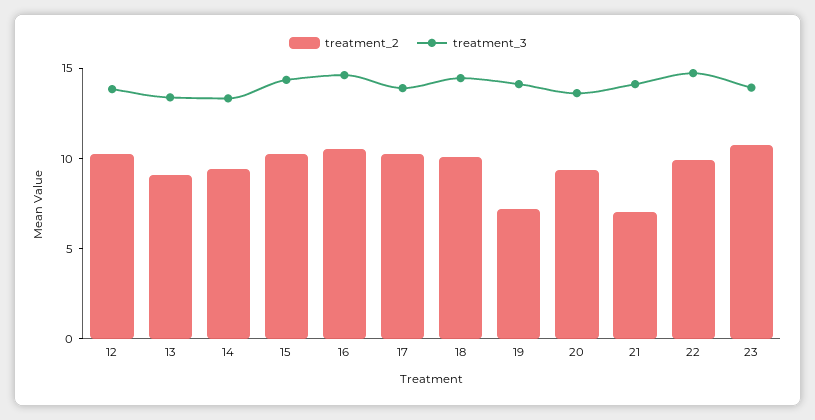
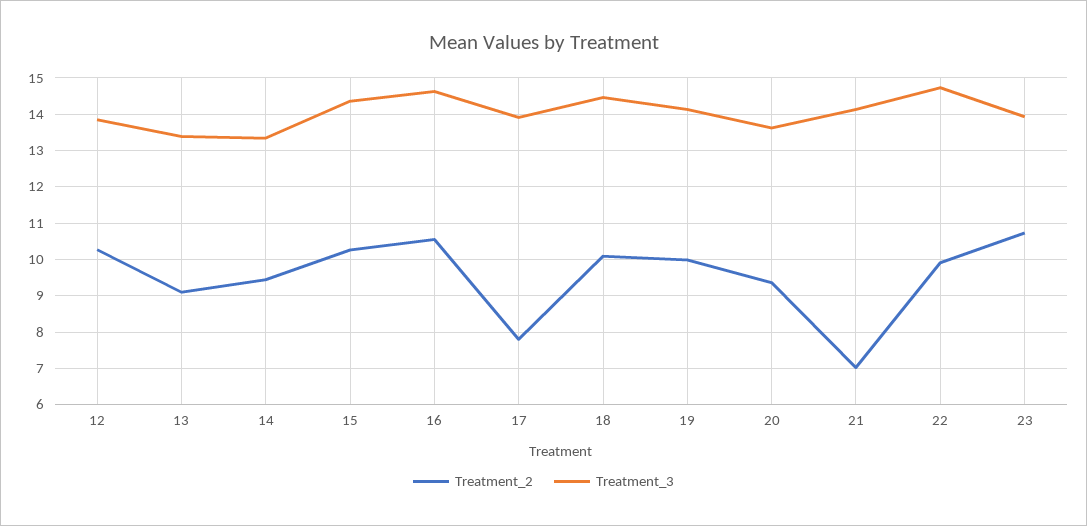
  {
    "treatment_2": {
      "12": 10.2,
      "13": 9.2,
      "14": 9.4,
      "15": 10.2,
      "16": 10.6,
-     "17": 10,
+     "17": 7.8,
      "18": 10,
-     "19": 7,
+     "19": 10,
      "20": 9.4,
      "21": 7,
      "22": 10,
      "23": 10.8
    },
    "treatment_3": {
      "12": 13.8,
      "13": 13.4,
      "14": 13.4,
      "15": 14.4,
      "16": 14.6,
      "17": 14,
      "18": 14.4,
      "19": 14.2,
      "20": 13.6,
      "21": 14.2,
      "22": 14.8,
      "23": 14
    }
  }

